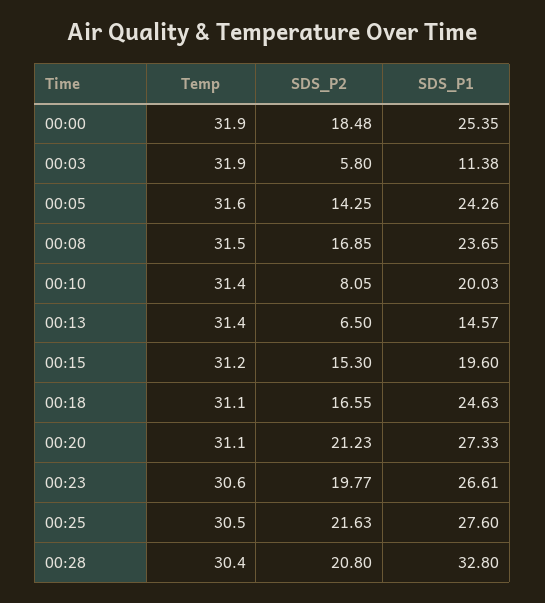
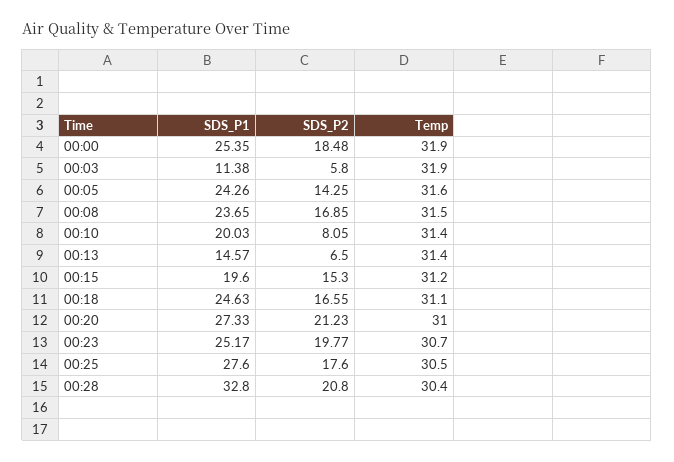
  {
    "Temp": {
      "00:00": 31.9,
      "00:03": 31.9,
      "00:05": 31.6,
      "00:08": 31.5,
      "00:10": 31.4,
      "00:13": 31.4,
      "00:15": 31.2,
      "00:18": 31.1,
-     "00:20": 31.1,
+     "00:20": 31,
-     "00:23": 30.6,
+     "00:23": 30.7,
      "00:25": 30.5,
      "00:28": 30.4
    },
    "SDS_P2": {
      "00:00": 18.48,
      "00:03": 5.8,
      "00:05": 14.25,
      "00:08": 16.85,
      "00:10": 8.05,
      "00:13": 6.5,
      "00:15": 15.3,
      "00:18": 16.55,
      "00:20": 21.23,
      "00:23": 19.77,
-     "00:25": 21.63,
+     "00:25": 17.6,
      "00:28": 20.8
    },
    "SDS_P1": {
      "00:00": 25.35,
      "00:03": 11.38,
      "00:05": 24.26,
      "00:08": 23.65,
      "00:10": 20.03,
      "00:13": 14.57,
      "00:15": 19.6,
      "00:18": 24.63,
      "00:20": 27.33,
-     "00:23": 26.61,
+     "00:23": 25.17,
      "00:25": 27.6,
      "00:28": 32.8
    }
  }

